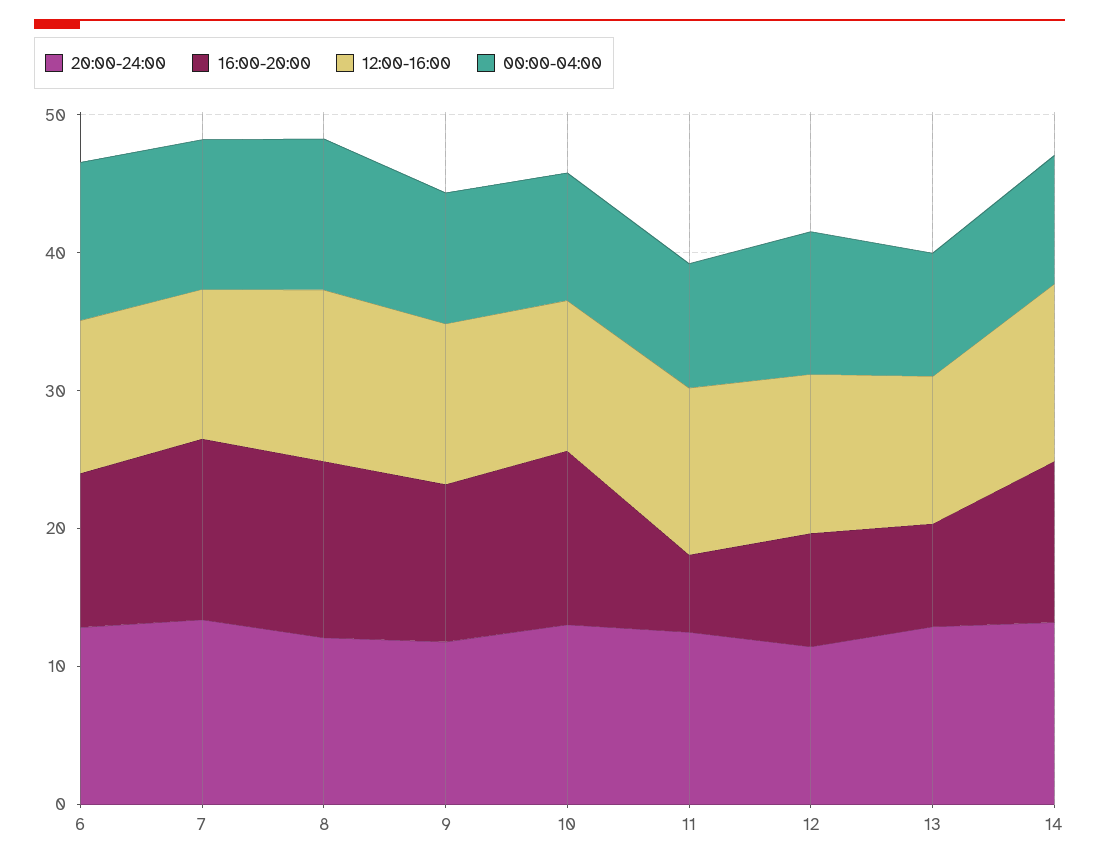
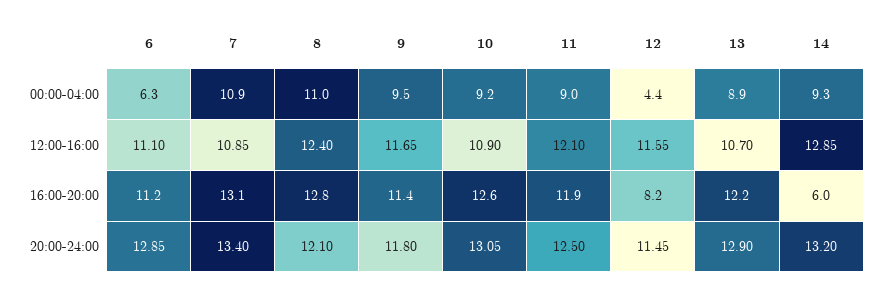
  {
    "20:00-24:00": {
      "6": 12.85,
      "7": 13.4,
      "8": 12.1,
      "9": 11.8,
      "10": 13.05,
      "11": 12.5,
      "12": 11.45,
      "13": 12.9,
      "14": 13.2
    },
    "16:00-20:00": {
      "6": 11.2,
      "7": 13.1,
      "8": 12.8,
      "9": 11.4,
      "10": 12.6,
-     "11": 6,
+     "11": 11.9,
      "12": 8.2,
-     "13": 8,
+     "13": 12.2,
-     "14": 12
+     "14": 6
    },
    "12:00-16:00": {
      "6": 11.1,
      "7": 10.85,
      "8": 12.4,
      "9": 11.65,
      "10": 10.9,
      "11": 12.1,
      "12": 11.55,
      "13": 10.7,
      "14": 12.85
    },
    "00:00-04:00": {
-     "6": 12,
+     "6": 6.3,
      "7": 10.9,
      "8": 11,
      "9": 9.5,
      "10": 9.2,
      "11": 9,
-     "12": 10,
+     "12": 4.4,
      "13": 8.9,
      "14": 9.3
    }
  }

